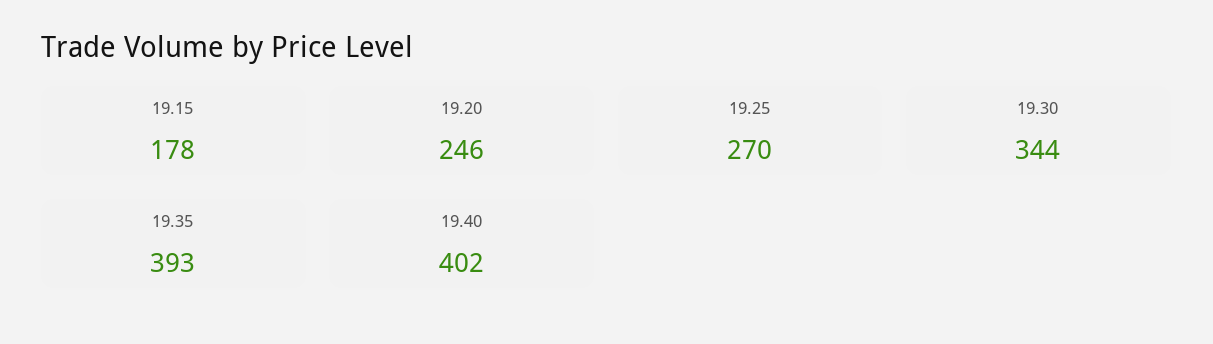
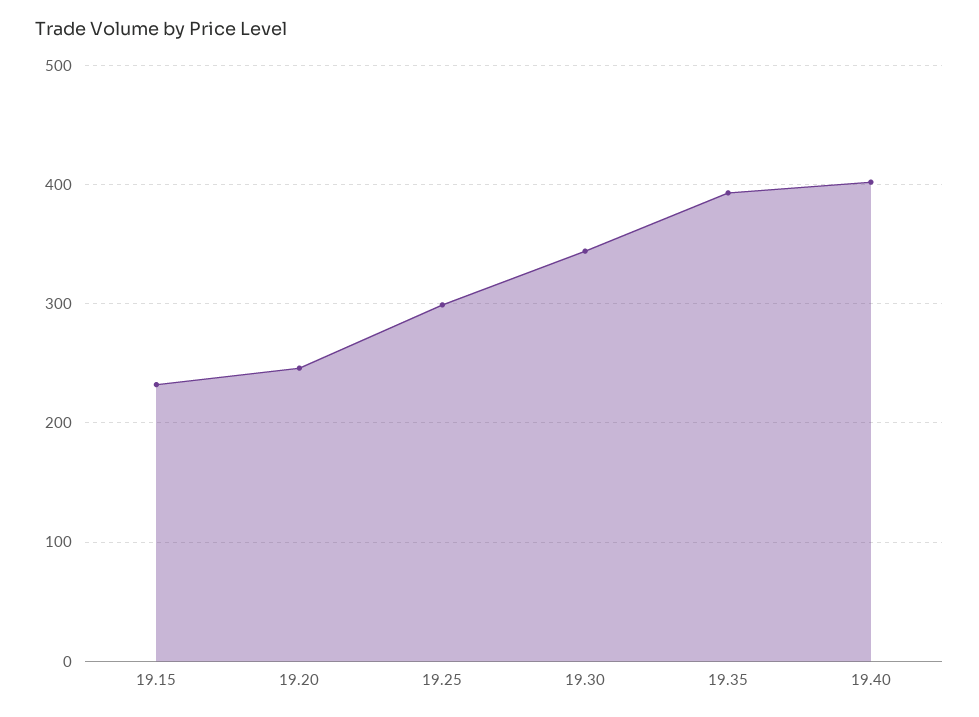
  {
-   "19.15": 178,
+   "19.15": 230,
    "19.20": 246,
-   "19.25": 270,
+   "19.25": 300,
    "19.30": 344,
    "19.35": 393,
    "19.40": 402
  }

